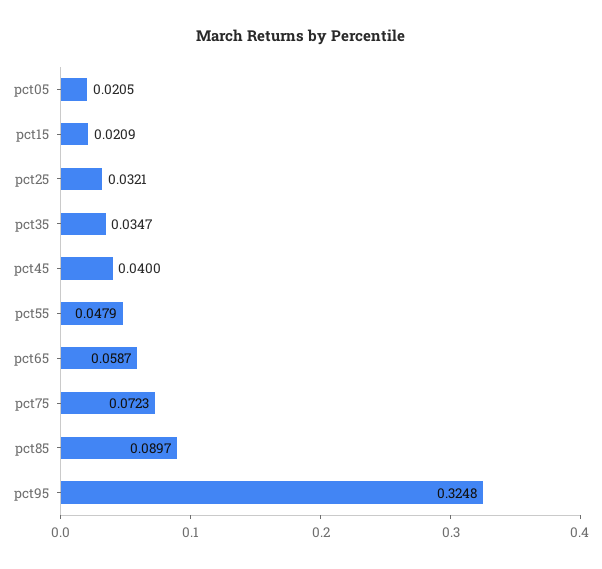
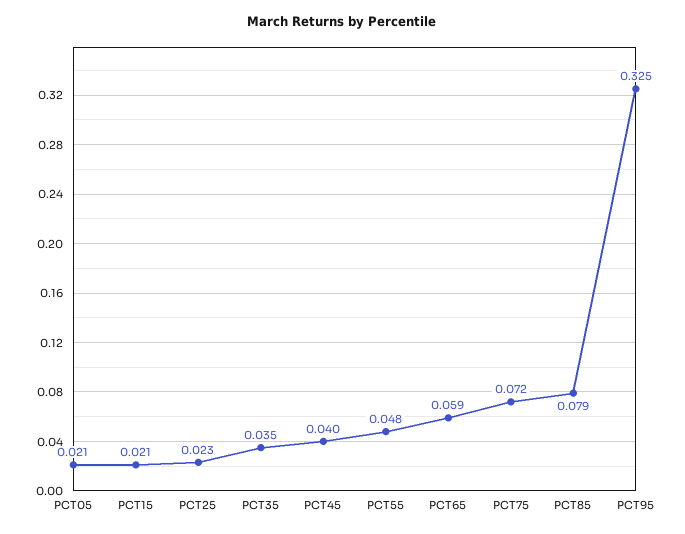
  {
    "pct05": 0.0205,
    "pct15": 0.0209,
-   "pct25": 0.0321,
+   "pct25": 0.023,
    "pct35": 0.0347,
    "pct45": 0.04,
    "pct55": 0.0479,
    "pct65": 0.0587,
    "pct75": 0.0723,
-   "pct85": 0.0897,
+   "pct85": 0.079,
    "pct95": 0.3248
  }

